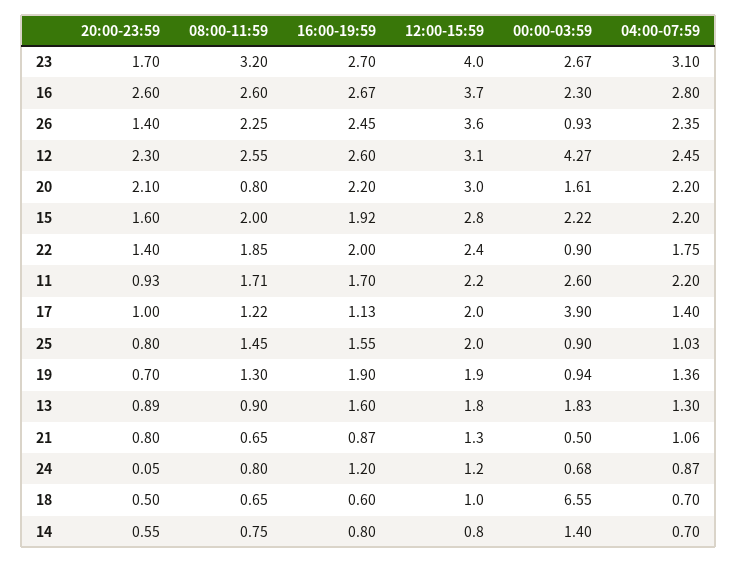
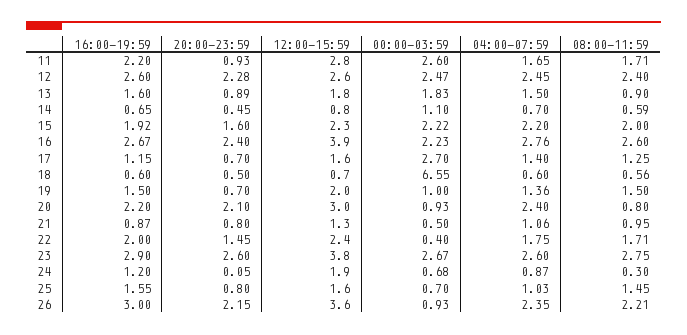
  {
    "20:00-23:59": {
-     "23": 1.7,
+     "23": 2.6,
-     "16": 2.6,
+     "16": 2.4,
-     "26": 1.4,
+     "26": 2.15,
-     "12": 2.3,
+     "12": 2.28,
      "20": 2.1,
      "15": 1.6,
-     "22": 1.4,
+     "22": 1.45,
      "11": 0.93,
-     "17": 1,
+     "17": 0.7,
      "25": 0.8,
      "19": 0.7,
      "13": 0.89,
      "21": 0.8,
      "24": 0.05,
      "18": 0.5,
-     "14": 0.55
+     "14": 0.45
    },
    "08:00-11:59": {
-     "23": 3.2,
+     "23": 2.75,
      "16": 2.6,
-     "26": 2.25,
+     "26": 2.21,
-     "12": 2.55,
+     "12": 2.4,
      "20": 0.8,
      "15": 2,
-     "22": 1.85,
+     "22": 1.71,
      "11": 1.71,
-     "17": 1.22,
+     "17": 1.25,
      "25": 1.45,
-     "19": 1.3,
+     "19": 1.5,
      "13": 0.9,
-     "21": 0.65,
+     "21": 0.95,
-     "24": 0.8,
+     "24": 0.3,
-     "18": 0.65,
+     "18": 0.56,
-     "14": 0.75
+     "14": 0.59
    },
    "16:00-19:59": {
-     "23": 2.7,
+     "23": 2.9,
      "16": 2.67,
-     "26": 2.45,
+     "26": 3,
      "12": 2.6,
      "20": 2.2,
      "15": 1.92,
      "22": 2,
-     "11": 1.7,
+     "11": 2.2,
-     "17": 1.13,
+     "17": 1.15,
      "25": 1.55,
-     "19": 1.9,
+     "19": 1.5,
      "13": 1.6,
      "21": 0.87,
      "24": 1.2,
      "18": 0.6,
-     "14": 0.8
+     "14": 0.65
    },
    "12:00-15:59": {
-     "23": 4,
+     "23": 3.8,
-     "16": 3.7,
+     "16": 3.9,
      "26": 3.6,
-     "12": 3.1,
+     "12": 2.6,
      "20": 3,
-     "15": 2.8,
+     "15": 2.3,
      "22": 2.4,
-     "11": 2.2,
+     "11": 2.8,
-     "17": 2,
+     "17": 1.6,
-     "25": 2,
+     "25": 1.6,
-     "19": 1.9,
+     "19": 2,
      "13": 1.8,
      "21": 1.3,
-     "24": 1.2,
+     "24": 1.9,
-     "18": 1,
+     "18": 0.7,
      "14": 0.8
    },
    "00:00-03:59": {
      "23": 2.67,
-     "16": 2.3,
+     "16": 2.23,
      "26": 0.93,
-     "12": 4.27,
+     "12": 2.47,
-     "20": 1.61,
+     "20": 0.93,
      "15": 2.22,
-     "22": 0.9,
+     "22": 0.4,
      "11": 2.6,
-     "17": 3.9,
+     "17": 2.7,
-     "25": 0.9,
+     "25": 0.7,
-     "19": 0.94,
+     "19": 1,
      "13": 1.83,
      "21": 0.5,
      "24": 0.68,
      "18": 6.55,
-     "14": 1.4
+     "14": 1.1
    },
    "04:00-07:59": {
-     "23": 3.1,
+     "23": 2.6,
-     "16": 2.8,
+     "16": 2.76,
      "26": 2.35,
      "12": 2.45,
-     "20": 2.2,
+     "20": 2.4,
      "15": 2.2,
      "22": 1.75,
-     "11": 2.2,
+     "11": 1.65,
      "17": 1.4,
      "25": 1.03,
      "19": 1.36,
-     "13": 1.3,
+     "13": 1.5,
      "21": 1.06,
      "24": 0.87,
-     "18": 0.7,
+     "18": 0.6,
      "14": 0.7
    }
  }

